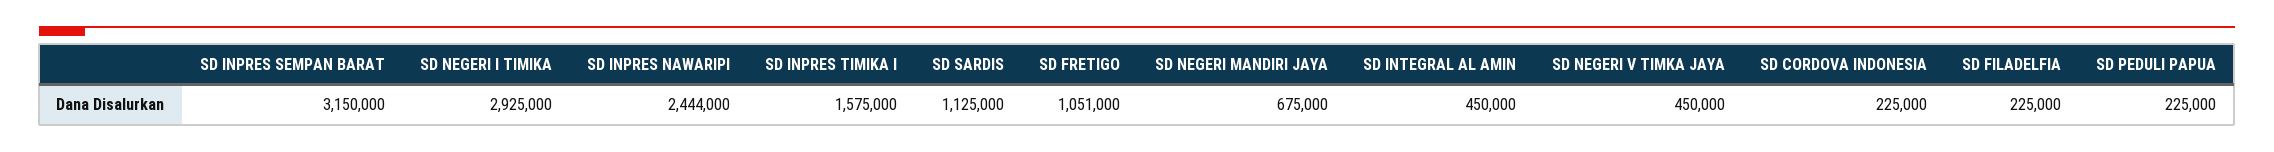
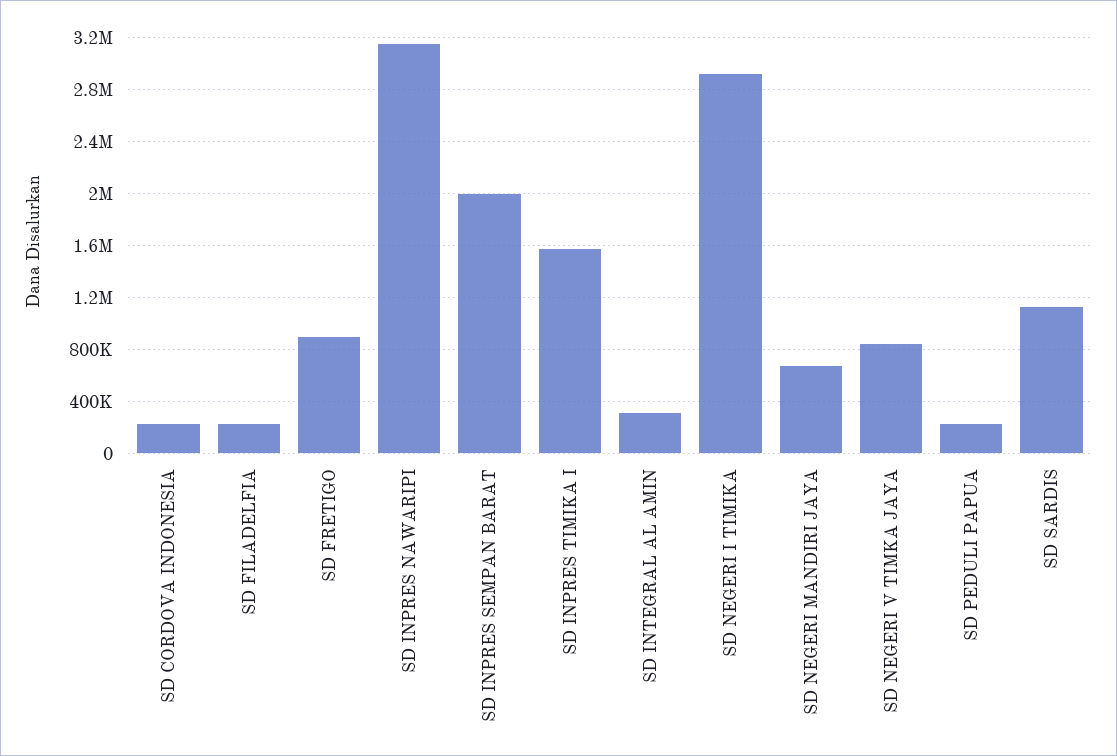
  {
-   "SD INPRES SEMPAN BARAT": 3150000,
+   "SD INPRES SEMPAN BARAT": 2000000,
    "SD NEGERI I TIMIKA": 2925000,
-   "SD INPRES NAWARIPI": 2444000,
+   "SD INPRES NAWARIPI": 3150000,
    "SD INPRES TIMIKA I": 1575000,
    "SD SARDIS": 1125000,
-   "SD FRETIGO": 1051000,
+   "SD FRETIGO": 900000,
    "SD NEGERI MANDIRI JAYA": 675000,
-   "SD INTEGRAL AL AMIN": 450000,
+   "SD INTEGRAL AL AMIN": 300000,
-   "SD NEGERI V TIMKA JAYA": 450000,
+   "SD NEGERI V TIMKA JAYA": 850000,
    "SD CORDOVA INDONESIA": 225000,
    "SD FILADELFIA": 225000,
    "SD PEDULI PAPUA": 225000
  }

